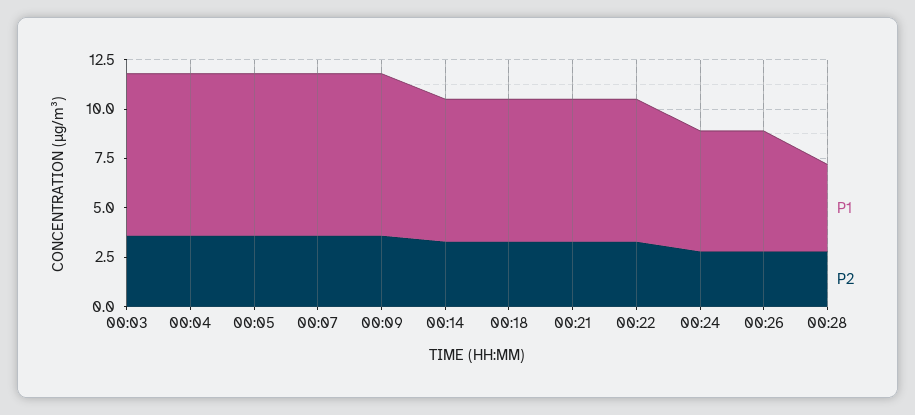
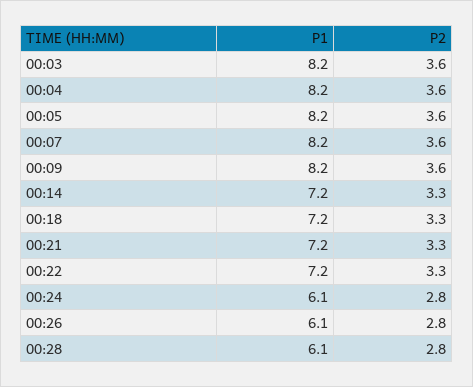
  {
    "P1": {
      "00:03": 8.2,
      "00:04": 8.2,
      "00:05": 8.2,
      "00:07": 8.2,
      "00:09": 8.2,
      "00:14": 7.2,
      "00:18": 7.2,
      "00:21": 7.2,
      "00:22": 7.2,
      "00:24": 6.1,
      "00:26": 6.1,
-     "00:28": 4.5
+     "00:28": 6.1
    },
    "P2": {
      "00:03": 3.6,
      "00:04": 3.6,
      "00:05": 3.6,
      "00:07": 3.6,
      "00:09": 3.6,
      "00:14": 3.3,
      "00:18": 3.3,
      "00:21": 3.3,
      "00:22": 3.3,
      "00:24": 2.8,
      "00:26": 2.8,
      "00:28": 2.8
    }
  }

